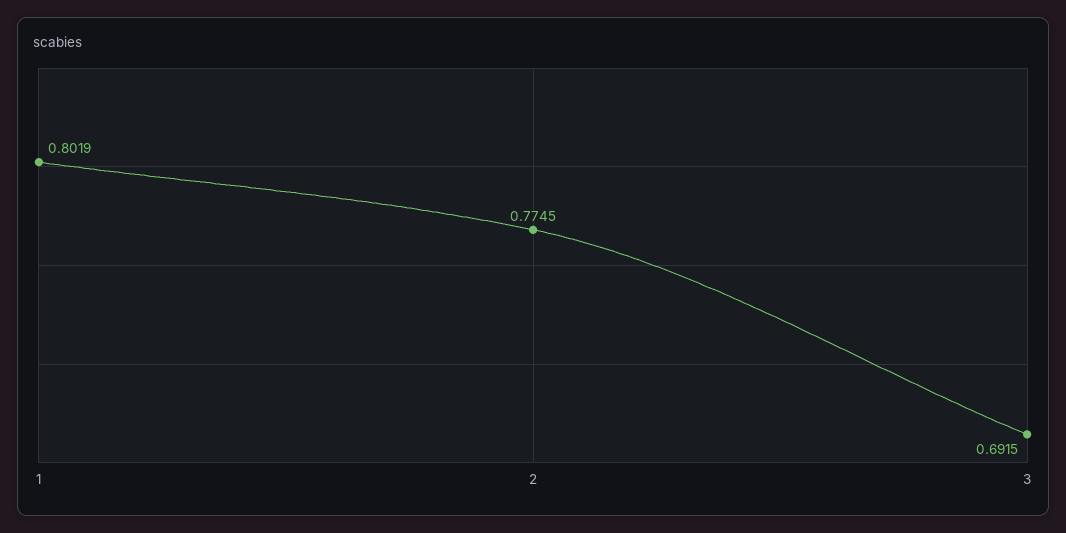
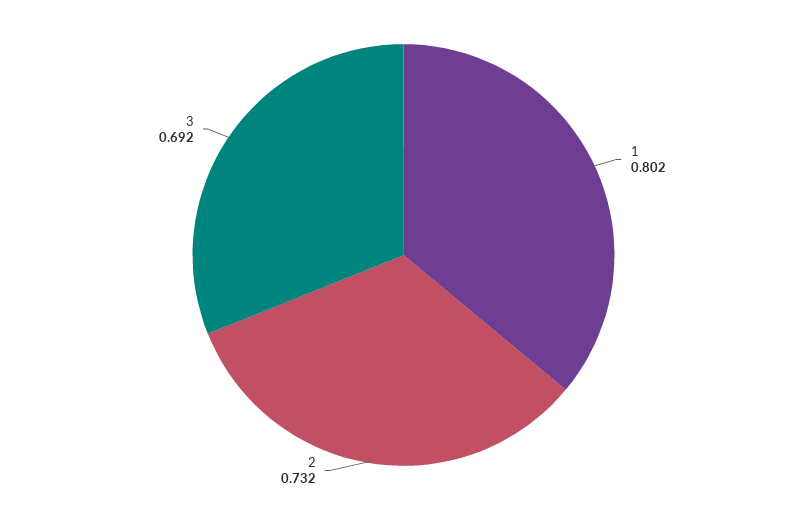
  {
    "1": 0.8019,
-   "2": 0.7745,
+   "2": 0.732,
    "3": 0.6915
  }

